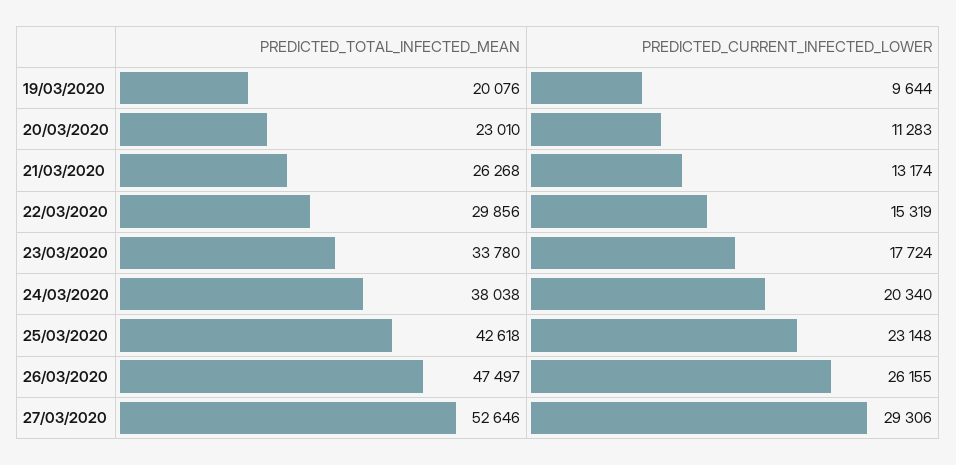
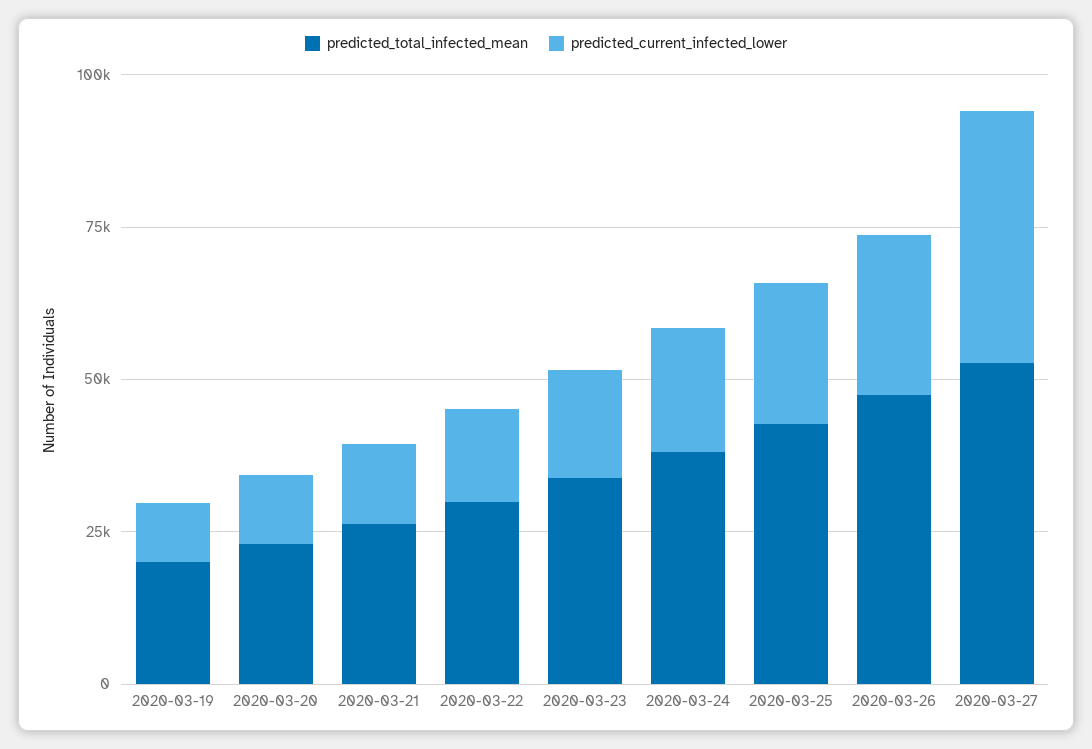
  {
    "PREDICTED_TOTAL_INFECTED_MEAN": {
      "19/03/2020": 20076,
      "20/03/2020": 23010,
      "21/03/2020": 26268,
      "22/03/2020": 29856,
      "23/03/2020": 33780,
      "24/03/2020": 38038,
      "25/03/2020": 42618,
      "26/03/2020": 47497,
      "27/03/2020": 52646
    },
    "PREDICTED_CURRENT_INFECTED_LOWER": {
      "19/03/2020": 9644,
      "20/03/2020": 11283,
      "21/03/2020": 13174,
      "22/03/2020": 15319,
      "23/03/2020": 17724,
      "24/03/2020": 20340,
      "25/03/2020": 23148,
      "26/03/2020": 26155,
-     "27/03/2020": 29306
+     "27/03/2020": 40000
    }
  }

